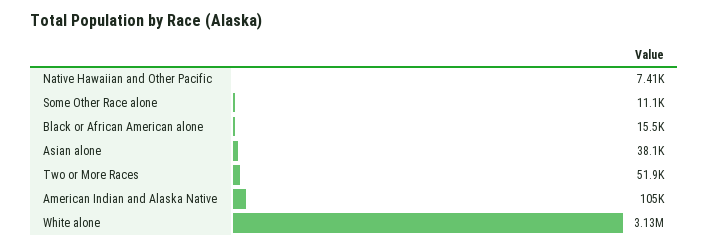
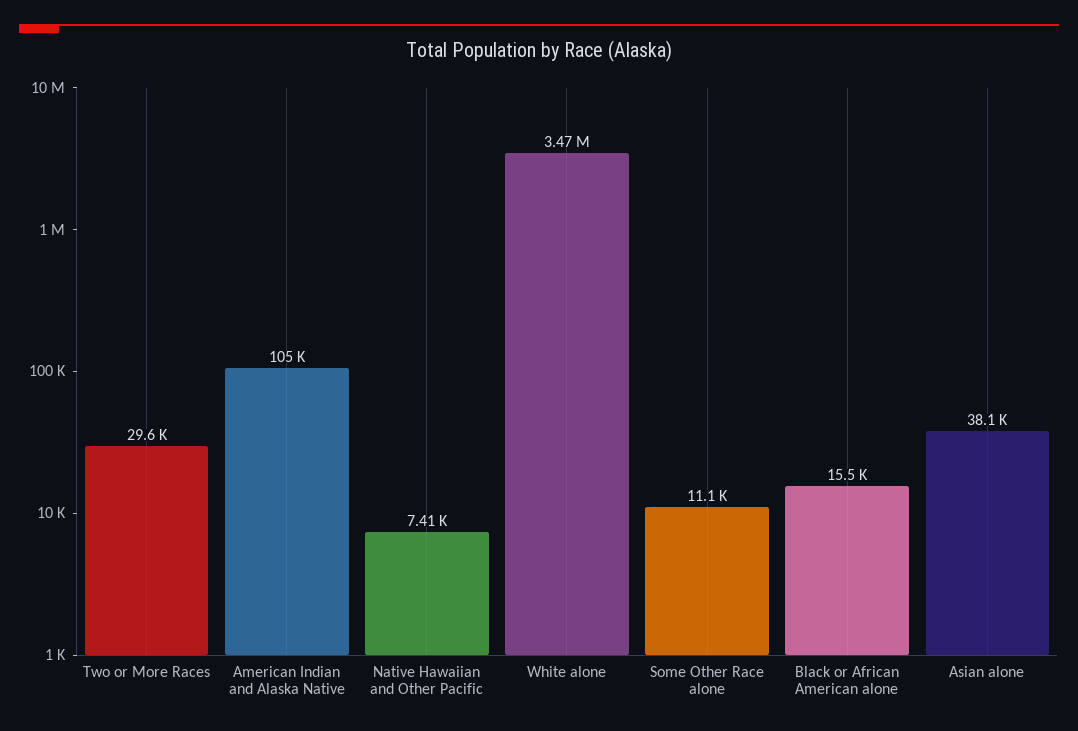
  {
    "Native Hawaiian and Other Pacific": 7410,
    "Some Other Race alone": 11100,
    "Black or African American alone": 15500,
    "Asian alone": 38100,
-   "Two or More Races": 51900,
+   "Two or More Races": 29600,
    "American Indian and Alaska Native": 105000,
-   "White alone": 3130000
+   "White alone": 3470000
  }

